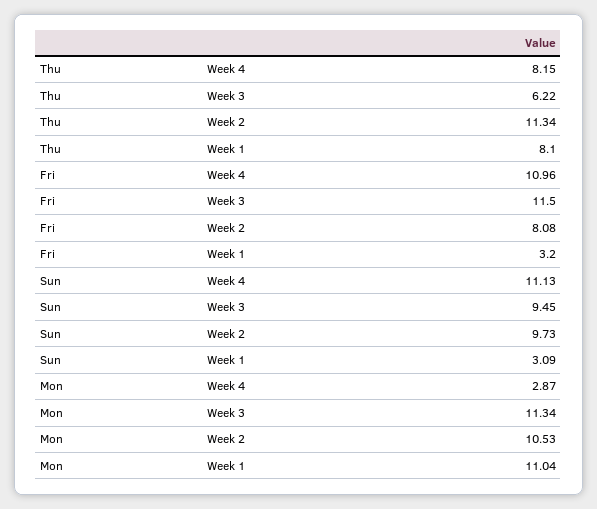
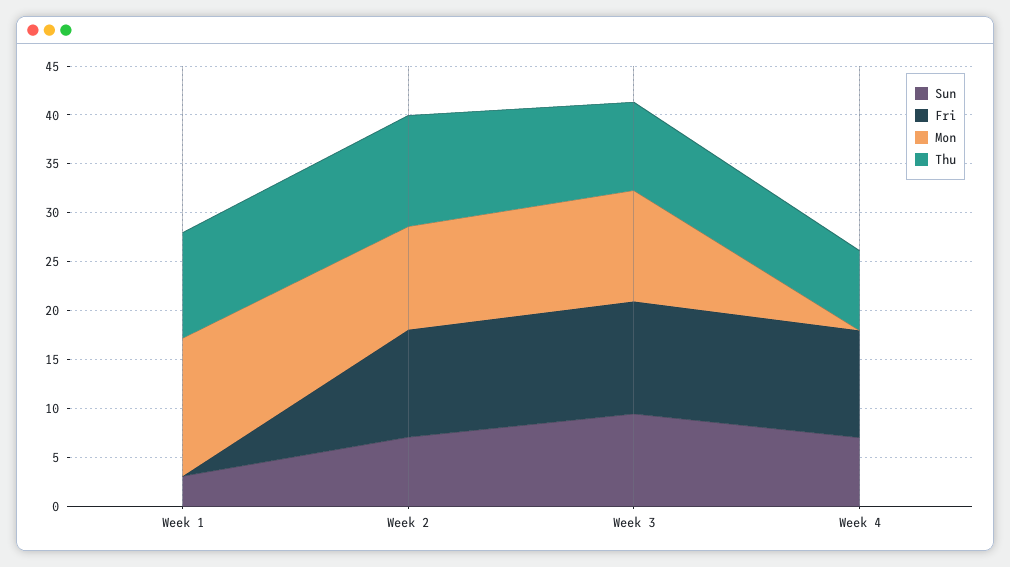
  {
    "Thu": {
      "Week 4": 8.15,
-     "Week 3": 6.22,
+     "Week 3": 9,
      "Week 2": 11.34,
-     "Week 1": 8.1
+     "Week 1": 11
    },
    "Fri": {
      "Week 4": 10.96,
      "Week 3": 11.5,
-     "Week 2": 8.08,
+     "Week 2": 11,
-     "Week 1": 3.2
+     "Week 1": 0
    },
    "Sun": {
-     "Week 4": 11.13,
+     "Week 4": 7,
      "Week 3": 9.45,
-     "Week 2": 9.73,
+     "Week 2": 7,
      "Week 1": 3.09
    },
    "Mon": {
-     "Week 4": 2.87,
+     "Week 4": 0,
      "Week 3": 11.34,
      "Week 2": 10.53,
-     "Week 1": 11.04
+     "Week 1": 14
    }
  }

